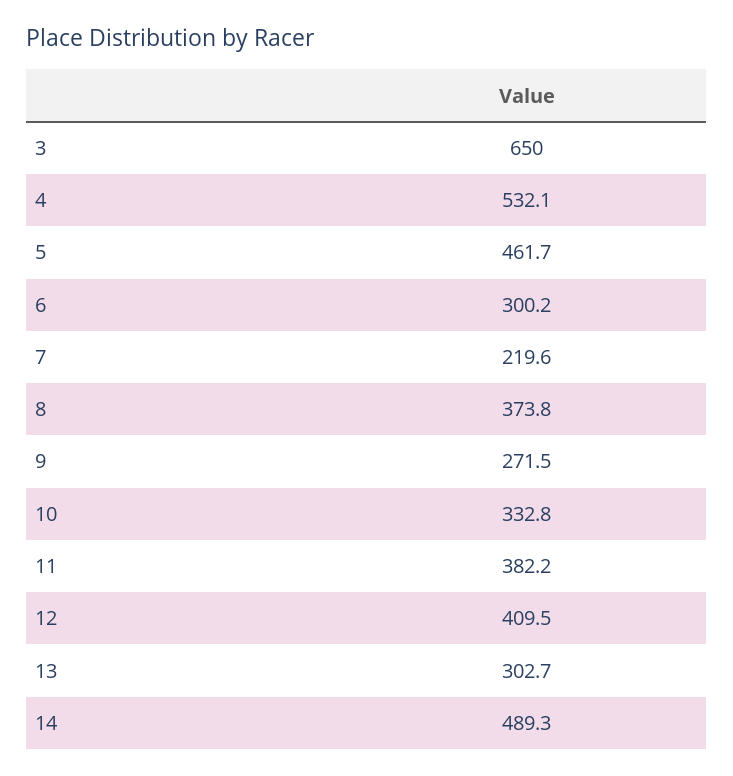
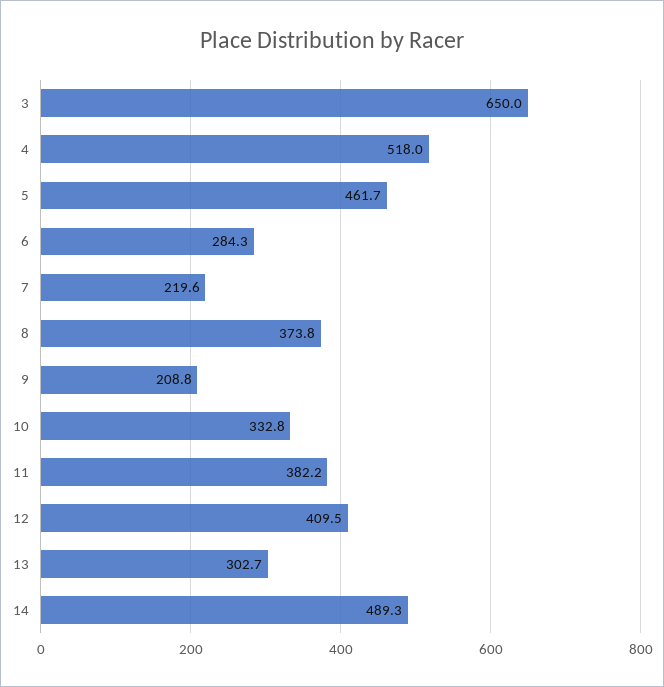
  {
    "3": 650,
-   "4": 532.1,
+   "4": 518,
    "5": 461.7,
-   "6": 300.2,
+   "6": 284.3,
    "7": 219.6,
    "8": 373.8,
-   "9": 271.5,
+   "9": 208.8,
    "10": 332.8,
    "11": 382.2,
    "12": 409.5,
    "13": 302.7,
    "14": 489.3
  }

